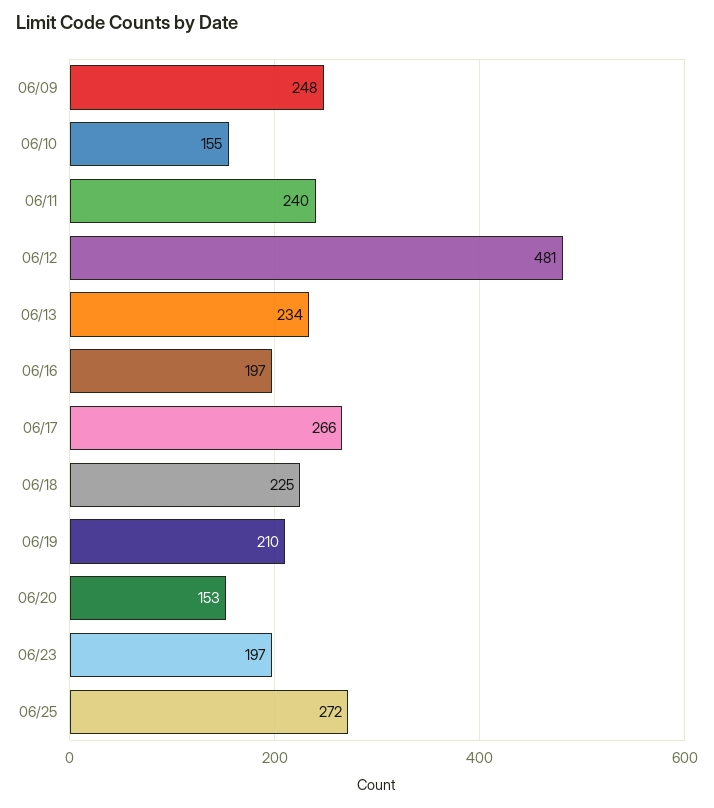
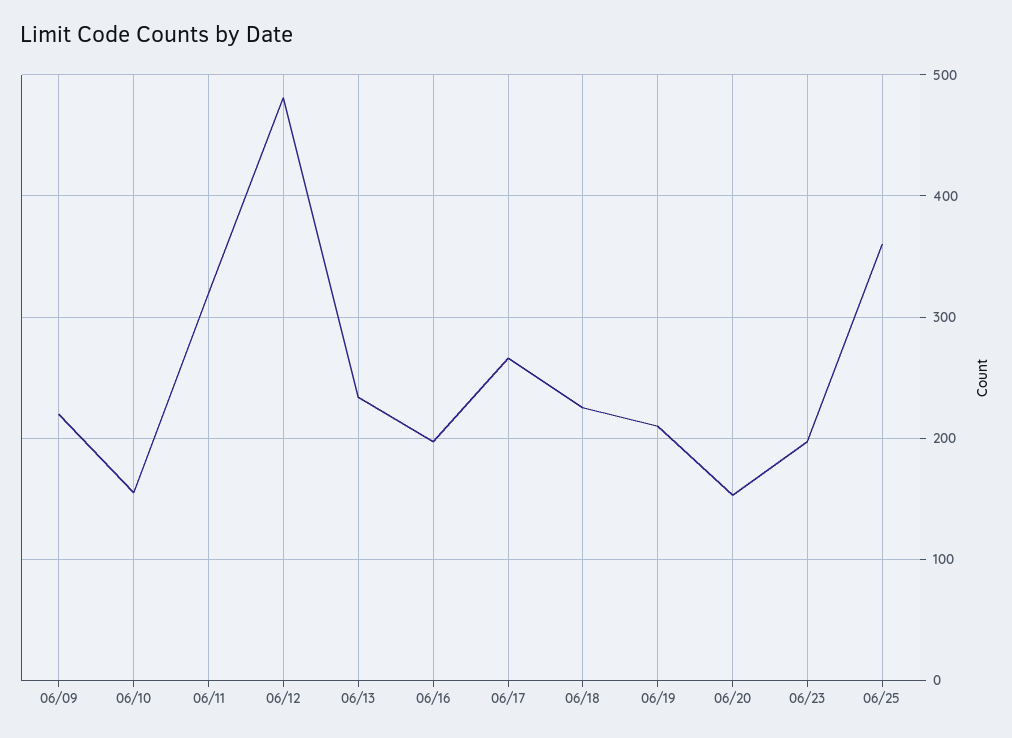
  {
-   "06/09": 248,
+   "06/09": 220,
    "06/10": 155,
-   "06/11": 240,
+   "06/11": 320,
    "06/12": 481,
    "06/13": 234,
    "06/16": 197,
    "06/17": 266,
    "06/18": 225,
    "06/19": 210,
    "06/20": 153,
    "06/23": 197,
-   "06/25": 272
+   "06/25": 360
  }

